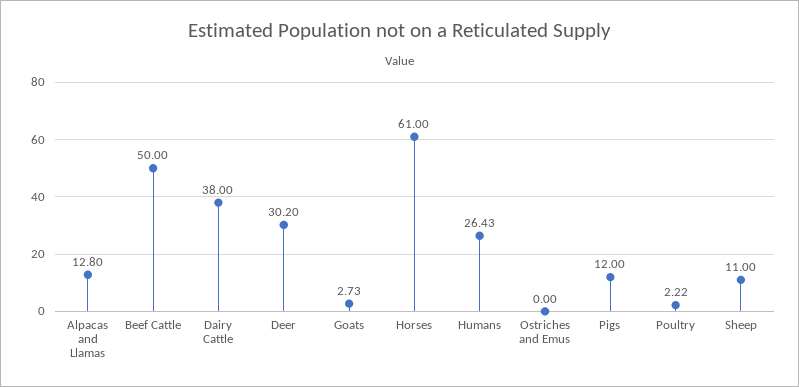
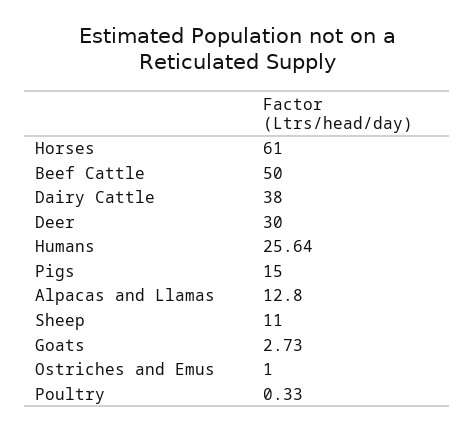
  {
    "Alpacas and Llamas": 12.8,
    "Beef Cattle": 50,
    "Dairy Cattle": 38,
-   "Deer": 30.2,
+   "Deer": 30,
    "Goats": 2.73,
    "Horses": 61,
-   "Humans": 26.43,
+   "Humans": 25.64,
-   "Ostriches and Emus": 0,
+   "Ostriches and Emus": 1,
-   "Pigs": 12,
+   "Pigs": 15,
-   "Poultry": 2.22,
+   "Poultry": 0.33,
    "Sheep": 11
  }

